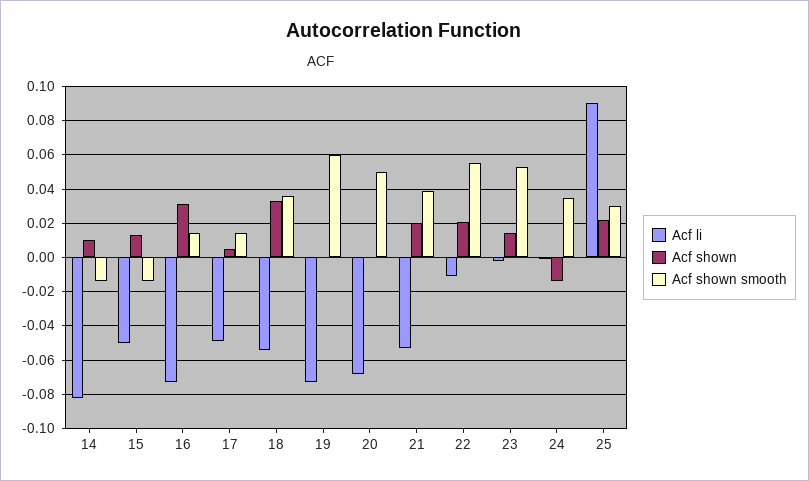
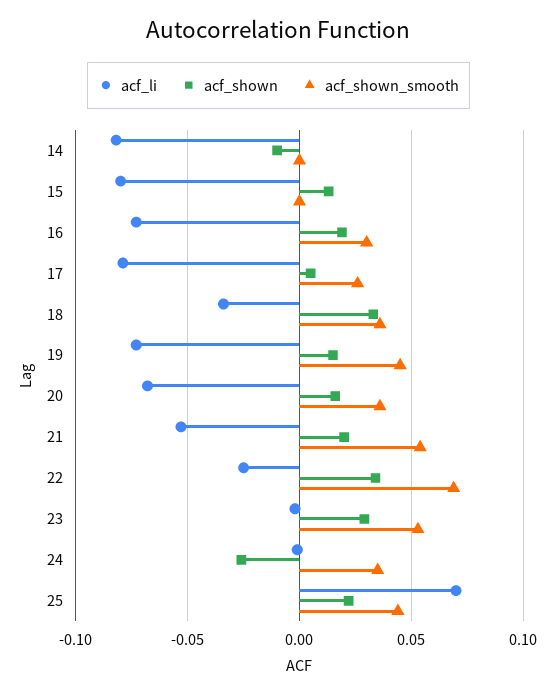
  {
    "Acf li": {
      "14": -0.08,
-     "15": -0.05,
+     "15": -0.08,
      "16": -0.075,
-     "17": -0.05,
+     "17": -0.08,
-     "18": -0.055,
+     "18": -0.035,
      "19": -0.075,
      "20": -0.07,
      "21": -0.055,
-     "22": -0.01,
+     "22": -0.025,
      "23": 0,
      "24": 0,
-     "25": 0.09
+     "25": 0.07
    },
    "Acf shown": {
-     "14": 0.01,
+     "14": -0.01,
      "15": 0.015,
-     "16": 0.03,
+     "16": 0.02,
      "17": 0.005,
      "18": 0.035,
-     "19": 0,
+     "19": 0.015,
-     "20": 0,
+     "20": 0.015,
      "21": 0.02,
-     "22": 0.02,
+     "22": 0.035,
-     "23": 0.015,
+     "23": 0.03,
-     "24": -0.015,
+     "24": -0.025,
      "25": 0.02
    },
    "Acf shown smooth": {
-     "14": -0.015,
+     "14": 0,
-     "15": -0.015,
+     "15": 0,
-     "16": 0.015,
+     "16": 0.03,
-     "17": 0.015,
+     "17": 0.025,
      "18": 0.035,
-     "19": 0.06,
+     "19": 0.045,
-     "20": 0.05,
+     "20": 0.035,
-     "21": 0.04,
+     "21": 0.055,
-     "22": 0.055,
+     "22": 0.07,
      "23": 0.055,
      "24": 0.035,
-     "25": 0.03
+     "25": 0.045
    }
  }

